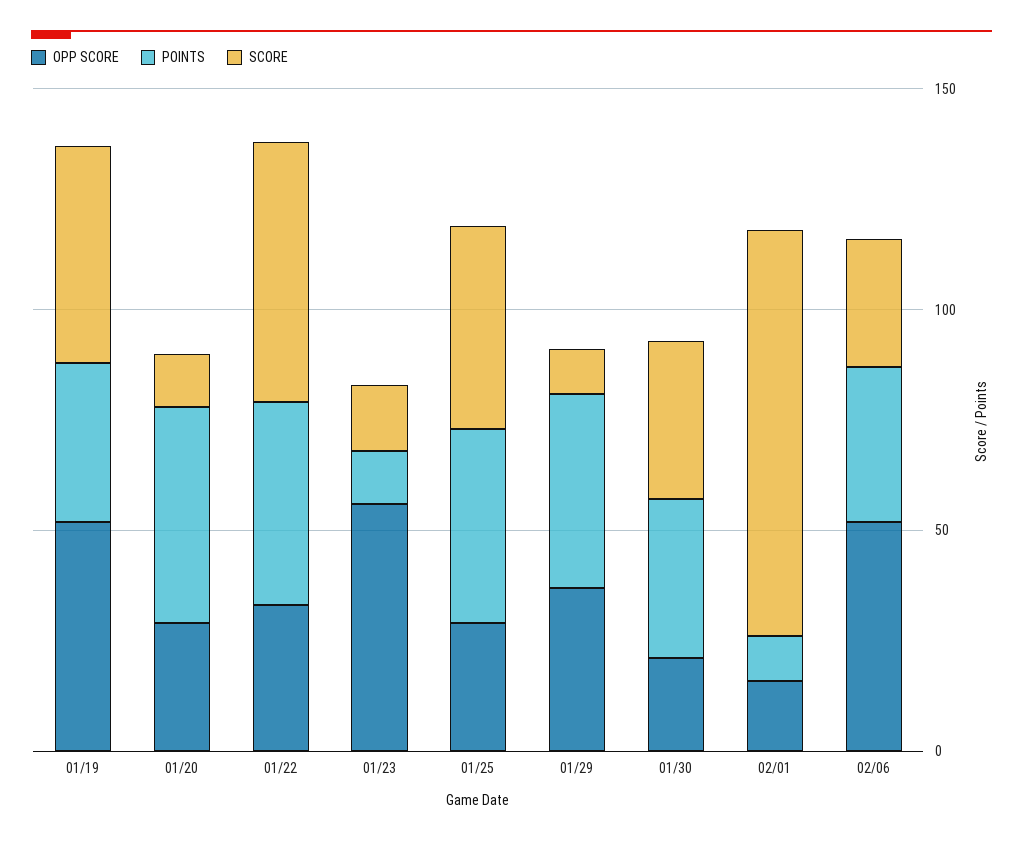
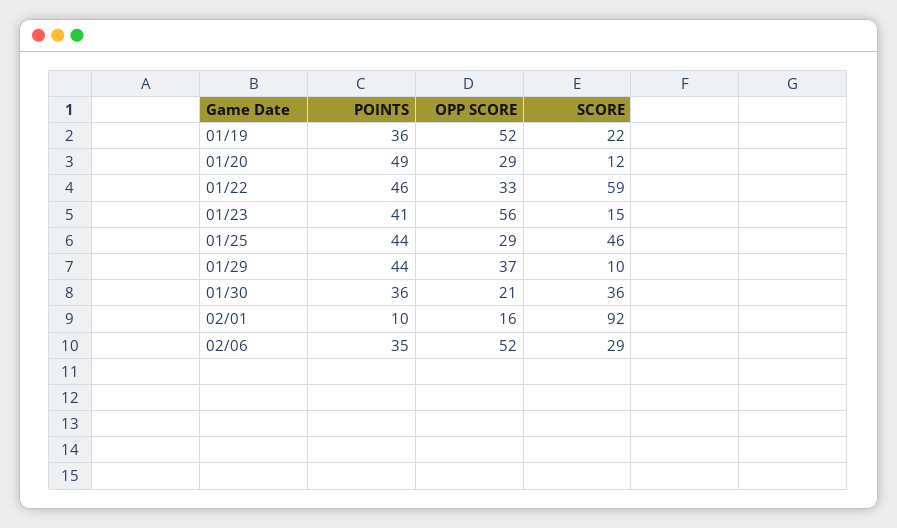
  {
    "OPP SCORE": {
      "01/19": 52,
      "01/20": 29,
      "01/22": 33,
      "01/23": 56,
      "01/25": 29,
      "01/29": 37,
      "01/30": 21,
      "02/01": 16,
      "02/06": 52
    },
    "POINTS": {
      "01/19": 36,
      "01/20": 49,
      "01/22": 46,
-     "01/23": 10,
+     "01/23": 41,
      "01/25": 44,
      "01/29": 44,
      "01/30": 36,
      "02/01": 10,
      "02/06": 35
    },
    "SCORE": {
-     "01/19": 50,
+     "01/19": 22,
      "01/20": 12,
      "01/22": 59,
      "01/23": 15,
      "01/25": 46,
      "01/29": 10,
      "01/30": 36,
      "02/01": 92,
      "02/06": 29
    }
  }

